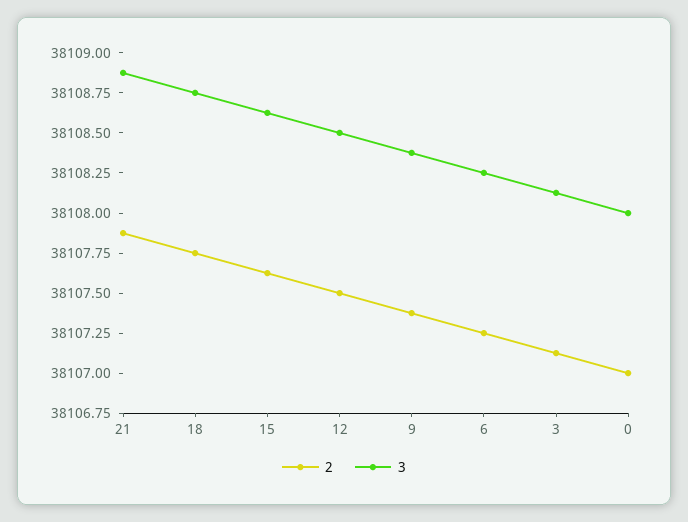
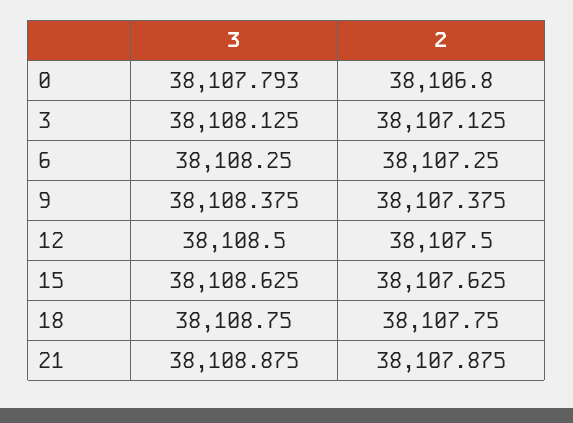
  {
    "2": {
      "21": 38107.875,
      "18": 38107.75,
      "15": 38107.625,
      "12": 38107.5,
      "9": 38107.375,
      "6": 38107.25,
      "3": 38107.125,
-     "0": 38107
+     "0": 38106.8
    },
    "3": {
      "21": 38108.875,
      "18": 38108.75,
      "15": 38108.625,
      "12": 38108.5,
      "9": 38108.375,
      "6": 38108.25,
      "3": 38108.125,
-     "0": 38108
+     "0": 38107.793
    }
  }

